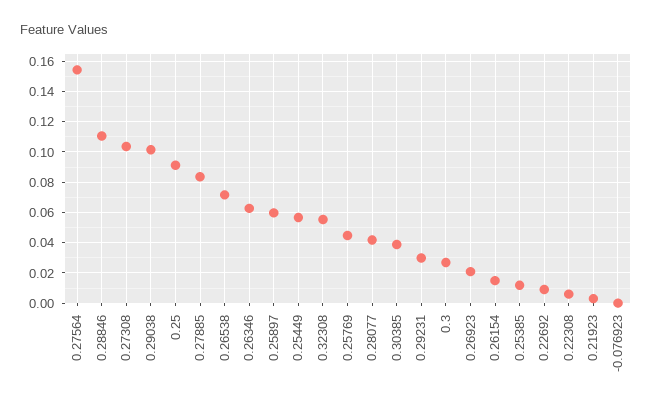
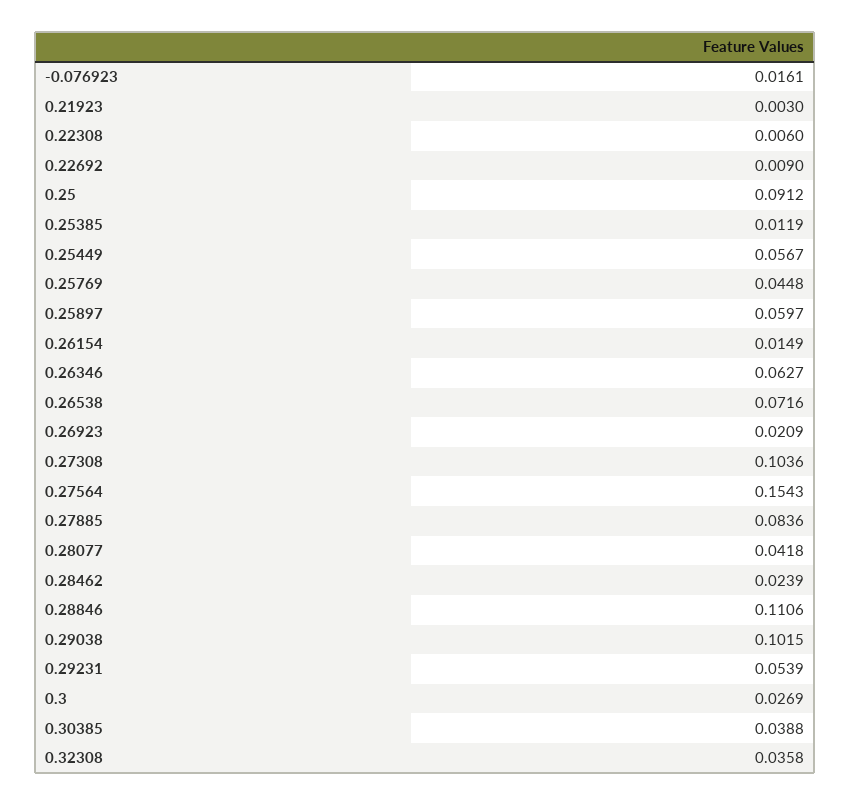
  {
    "0.27564": 0.1543,
    "0.28846": 0.1106,
    "0.27308": 0.1036,
    "0.29038": 0.1015,
    "0.25": 0.0912,
    "0.27885": 0.0836,
    "0.26538": 0.0716,
    "0.26346": 0.0627,
    "0.25897": 0.0597,
    "0.25449": 0.0567,
-   "0.32308": 0.055,
+   "0.32308": 0.0358,
    "0.25769": 0.0448,
    "0.28077": 0.0418,
    "0.30385": 0.0388,
-   "0.29231": 0.03,
+   "0.29231": 0.0539,
    "0.3": 0.0269,
    "0.26923": 0.0209,
    "0.26154": 0.0149,
    "0.25385": 0.0119,
    "0.22692": 0.009,
    "0.22308": 0.006,
    "0.21923": 0.003,
-   "-0.076923": 0
+   "-0.076923": 0.0161,
+   "0.28462": 0.0239
  }

